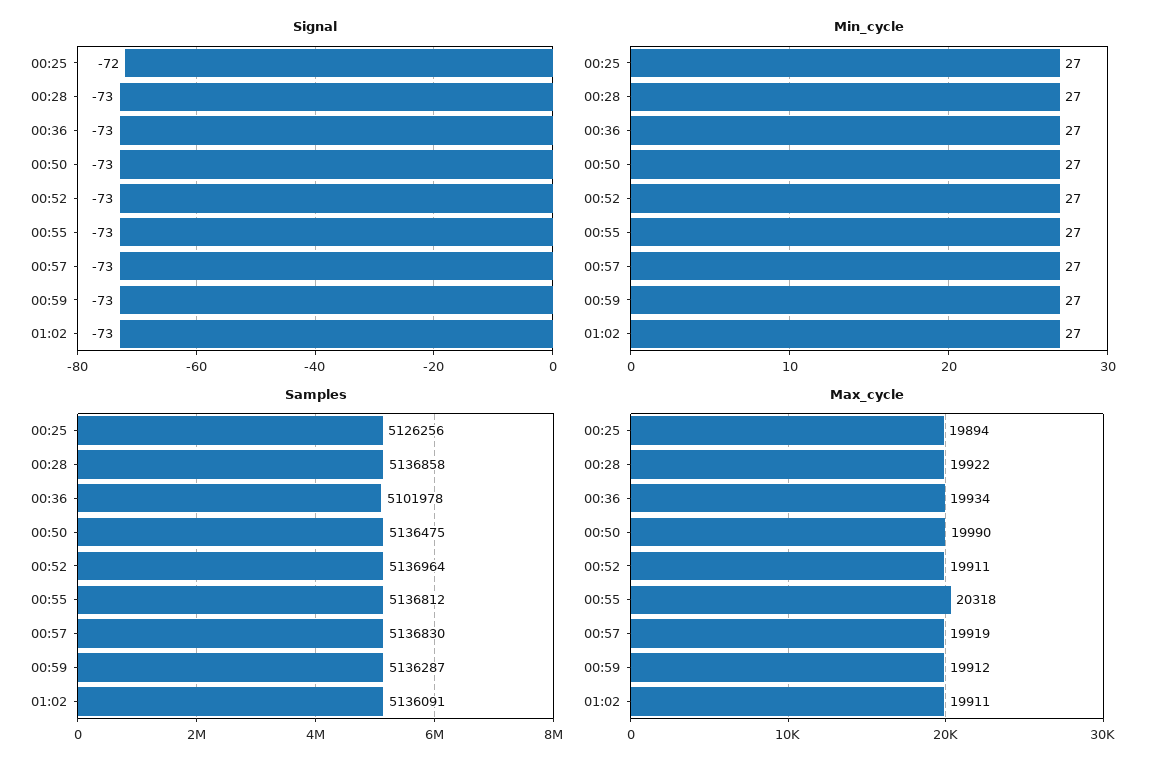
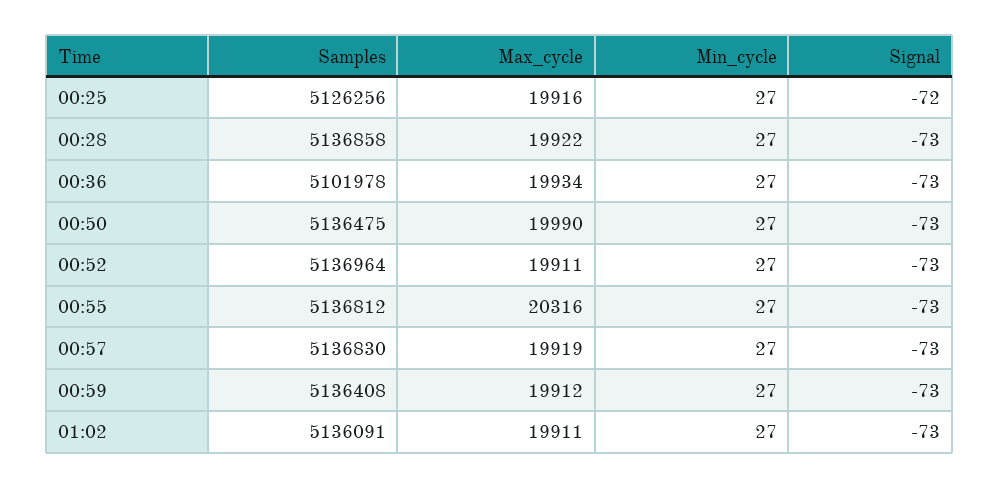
  {
    "Signal": {
      "00:25": -72,
      "00:28": -73,
      "00:36": -73,
      "00:50": -73,
      "00:52": -73,
      "00:55": -73,
      "00:57": -73,
      "00:59": -73,
      "01:02": -73
    },
    "Min_cycle": {
      "00:25": 27,
      "00:28": 27,
      "00:36": 27,
      "00:50": 27,
      "00:52": 27,
      "00:55": 27,
      "00:57": 27,
      "00:59": 27,
      "01:02": 27
    },
    "Samples": {
      "00:25": 5126256,
      "00:28": 5136858,
      "00:36": 5101978,
      "00:50": 5136475,
      "00:52": 5136964,
      "00:55": 5136812,
      "00:57": 5136830,
-     "00:59": 5136287,
+     "00:59": 5136408,
      "01:02": 5136091
    },
    "Max_cycle": {
-     "00:25": 19894,
+     "00:25": 19916,
      "00:28": 19922,
      "00:36": 19934,
      "00:50": 19990,
      "00:52": 19911,
-     "00:55": 20318,
+     "00:55": 20316,
      "00:57": 19919,
      "00:59": 19912,
      "01:02": 19911
    }
  }

